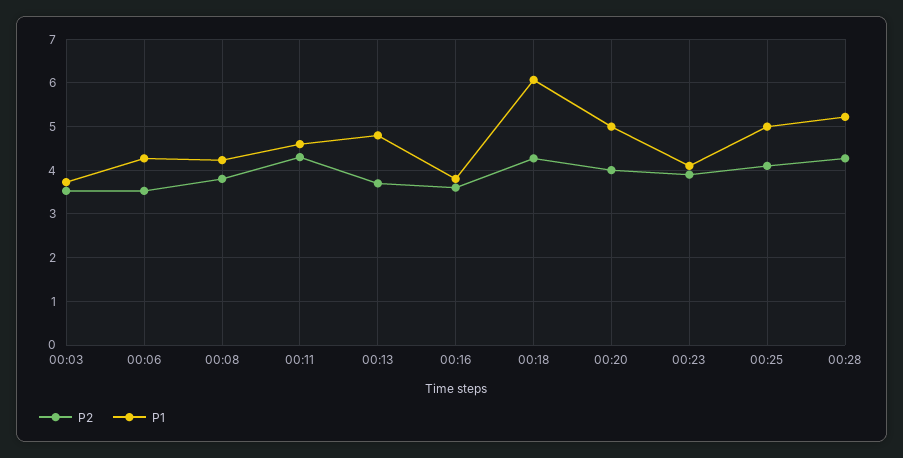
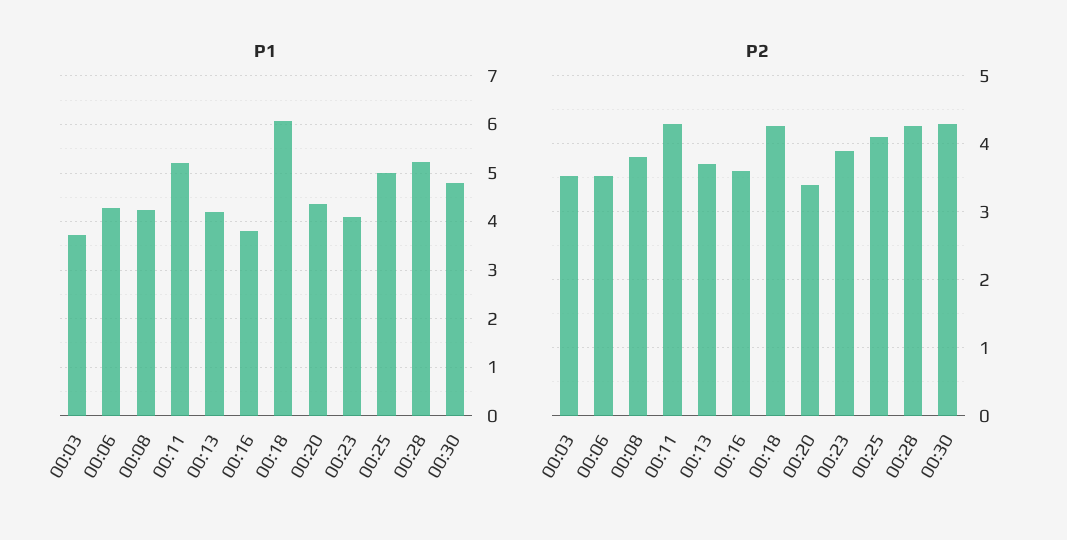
  {
    "P2": {
      "00:03": 3.5,
      "00:06": 3.5,
      "00:08": 3.8,
      "00:11": 4.3,
      "00:13": 3.7,
      "00:16": 3.6,
      "00:18": 4.3,
-     "00:20": 4,
+     "00:20": 3.4,
      "00:23": 3.9,
      "00:25": 4.1,
-     "00:28": 4.3
+     "00:28": 4.3,
+     "00:30": 4.3
    },
    "P1": {
      "00:03": 3.8,
      "00:06": 4.2,
      "00:08": 4.2,
-     "00:11": 4.6,
+     "00:11": 5.2,
-     "00:13": 4.8,
+     "00:13": 4.2,
      "00:16": 3.8,
      "00:18": 6,
-     "00:20": 5,
+     "00:20": 4.4,
      "00:23": 4.2,
      "00:25": 5,
-     "00:28": 5.2
+     "00:28": 5.2,
+     "00:30": 4.8
    }
  }

